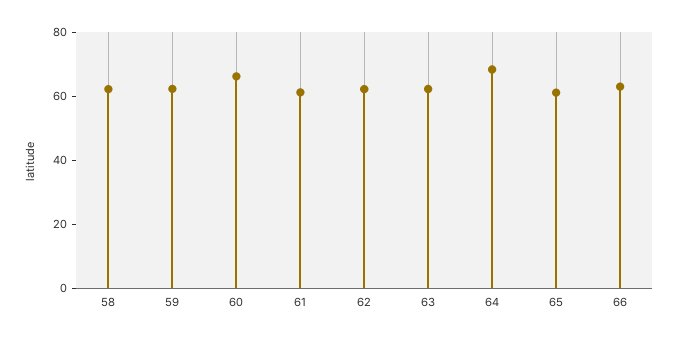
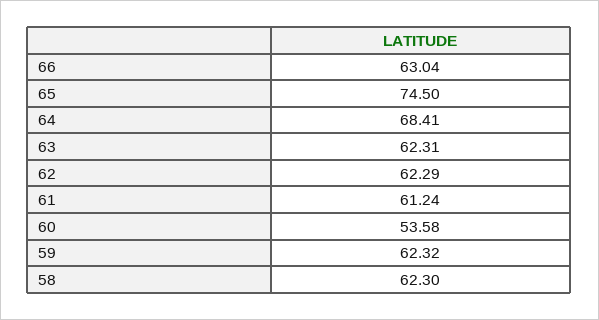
  {
    "58": 62.3,
    "59": 62.32,
-   "60": 65,
+   "60": 53.58,
    "61": 61.24,
    "62": 62.29,
    "63": 62.31,
    "64": 68.41,
-   "65": 60,
+   "65": 74.5,
    "66": 63.04
  }

